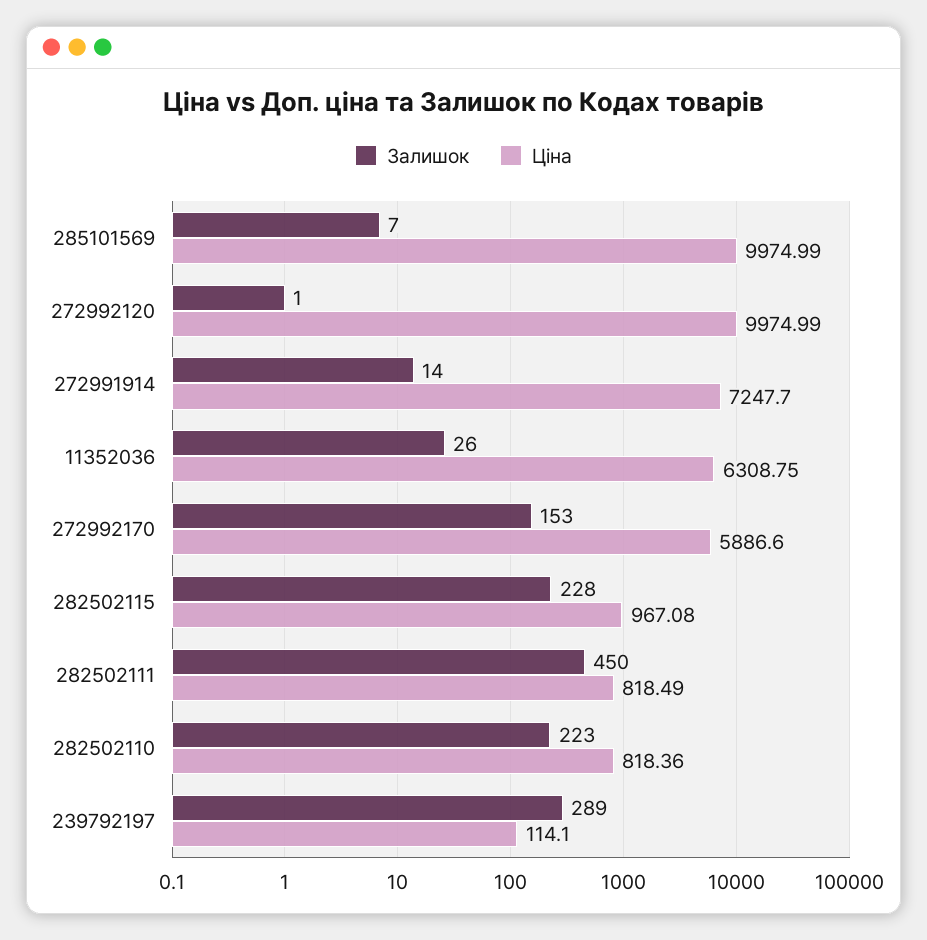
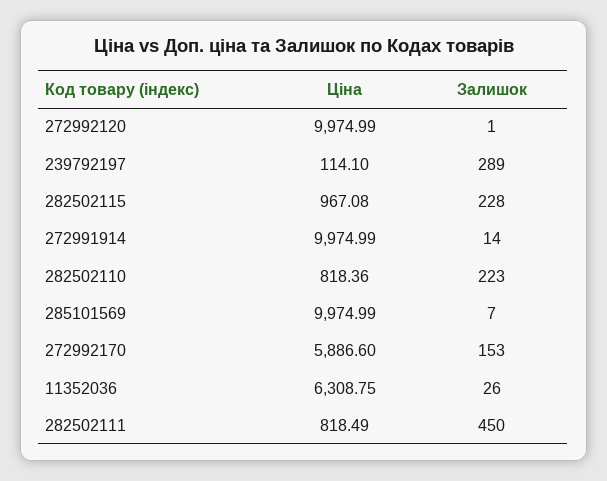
  {
    "Залишок": {
      "285101569": 7,
      "272992120": 1,
      "272991914": 14,
      "11352036": 26,
      "272992170": 153,
      "282502115": 228,
      "282502111": 450,
      "282502110": 223,
      "239792197": 289
    },
    "Ціна": {
      "285101569": 9974.99,
      "272992120": 9974.99,
-     "272991914": 7247.7,
+     "272991914": 9974.99,
      "11352036": 6308.75,
      "272992170": 5886.6,
      "282502115": 967.08,
      "282502111": 818.49,
      "282502110": 818.36,
      "239792197": 114.1
    }
  }

